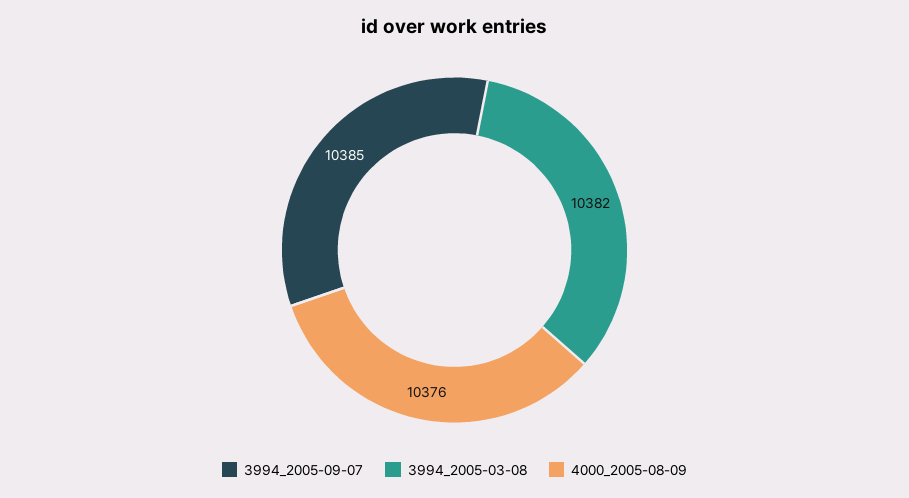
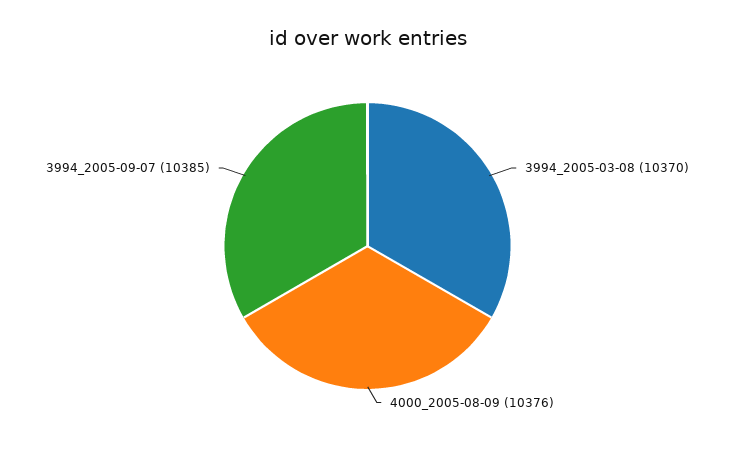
  {
    "3994_2005-09-07": 10385,
-   "3994_2005-03-08": 10382,
+   "3994_2005-03-08": 10370,
    "4000_2005-08-09": 10376
  }

